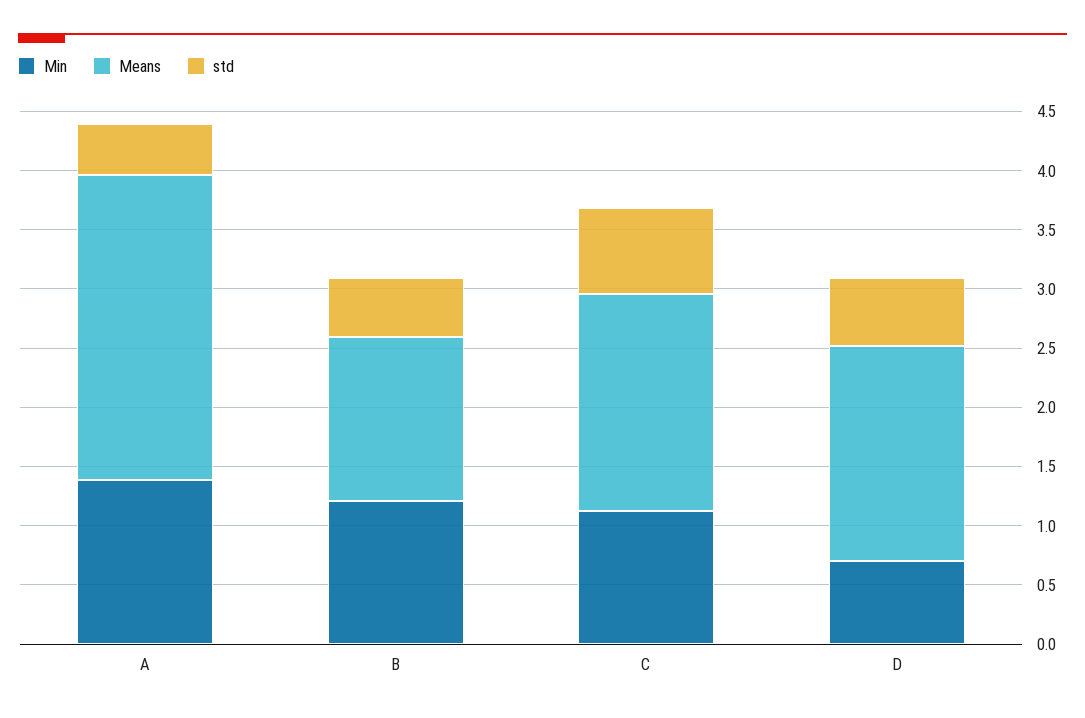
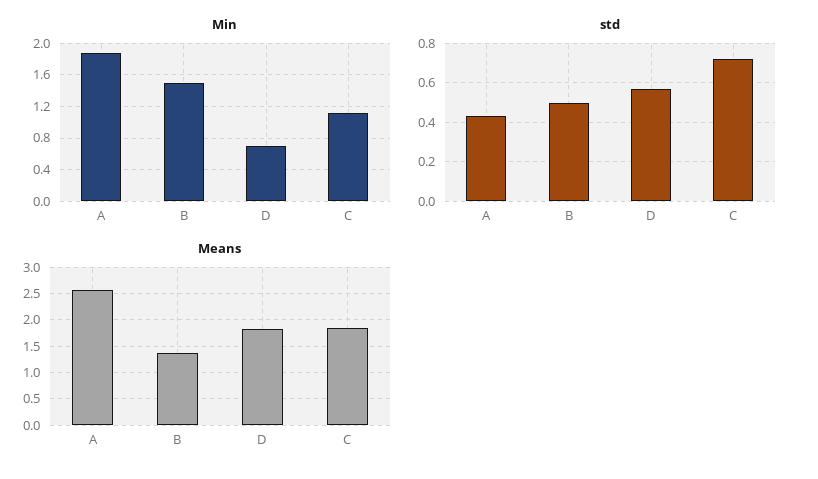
  {
    "Min": {
-     "A": 1.4,
+     "A": 1.9,
-     "B": 1.2,
+     "B": 1.5,
      "C": 1.1,
      "D": 0.7
    },
    "Means": {
      "A": 2.6,
      "B": 1.4,
      "C": 1.8,
      "D": 1.8
    },
    "std": {
      "A": 0.45,
      "B": 0.5,
      "C": 0.7,
      "D": 0.55
    }
  }

